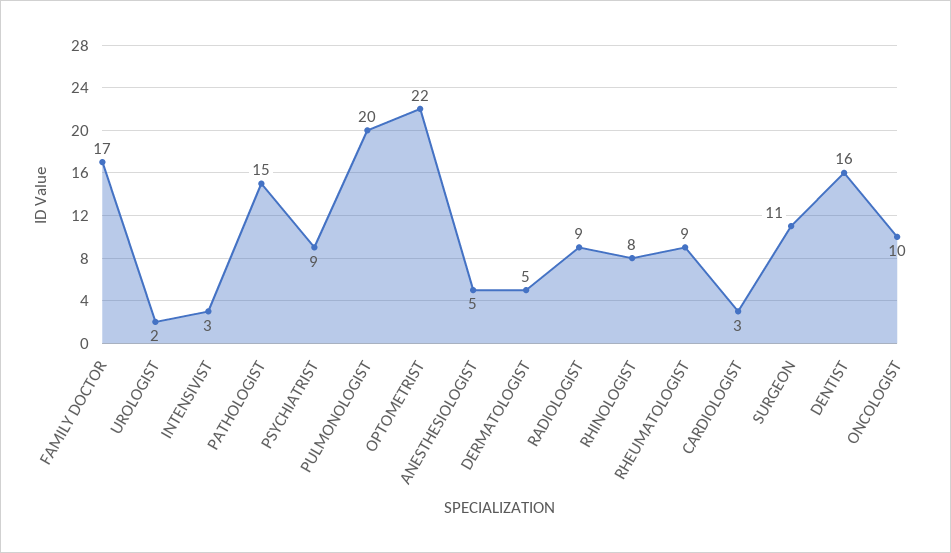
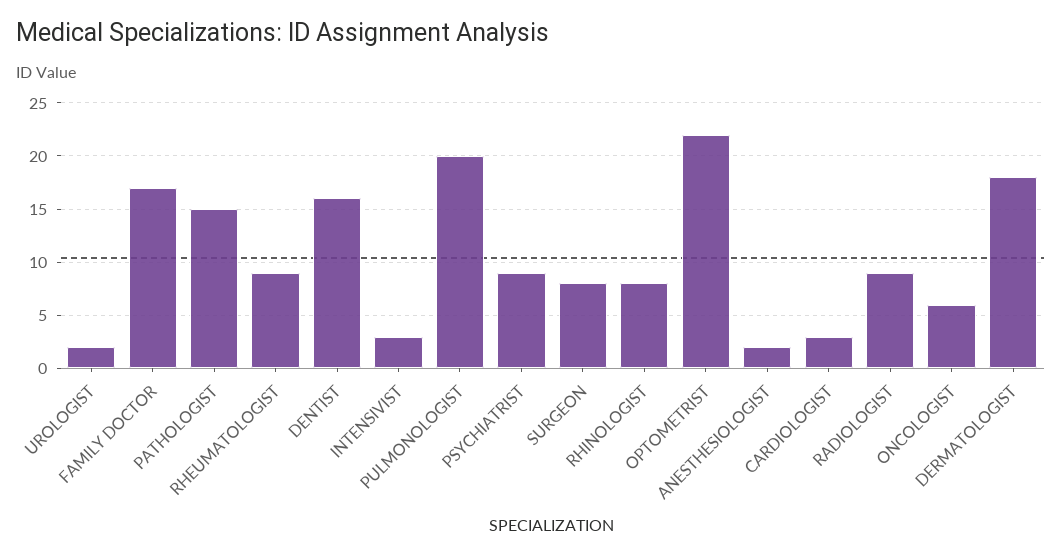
  {
    "FAMILY DOCTOR": 17,
    "UROLOGIST": 2,
    "INTENSIVIST": 3,
    "PATHOLOGIST": 15,
    "PSYCHIATRIST": 9,
    "PULMONOLOGIST": 20,
    "OPTOMETRIST": 22,
-   "ANESTHESIOLOGIST": 5,
+   "ANESTHESIOLOGIST": 2,
-   "DERMATOLOGIST": 5,
+   "DERMATOLOGIST": 18,
    "RADIOLOGIST": 9,
    "RHINOLOGIST": 8,
    "RHEUMATOLOGIST": 9,
    "CARDIOLOGIST": 3,
-   "SURGEON": 11,
+   "SURGEON": 8,
    "DENTIST": 16,
-   "ONCOLOGIST": 10
+   "ONCOLOGIST": 6
  }

